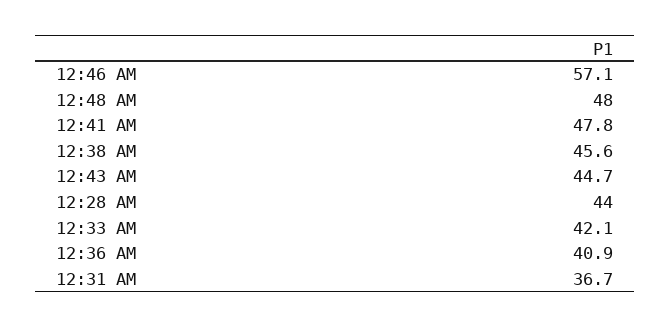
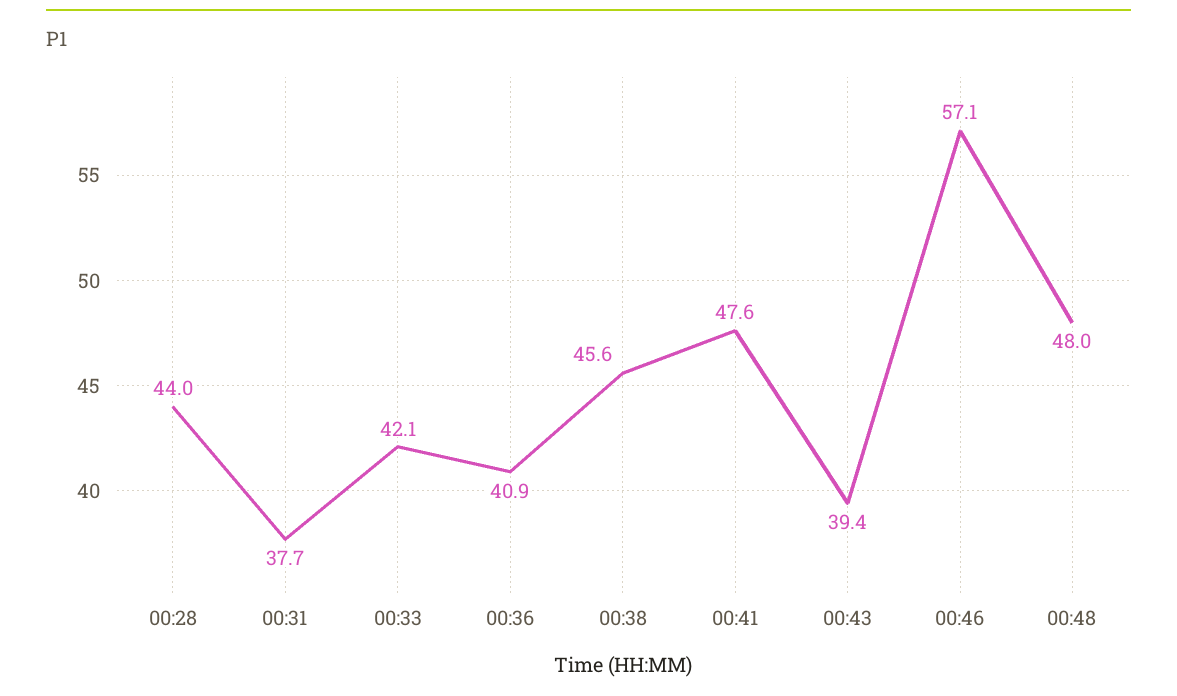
  {
    "12:46 AM": 57.1,
    "12:48 AM": 48,
-   "12:41 AM": 47.8,
+   "12:41 AM": 47.6,
    "12:38 AM": 45.6,
-   "12:43 AM": 44.7,
+   "12:43 AM": 39.4,
    "12:28 AM": 44,
    "12:33 AM": 42.1,
    "12:36 AM": 40.9,
-   "12:31 AM": 36.7
+   "12:31 AM": 37.7
  }

